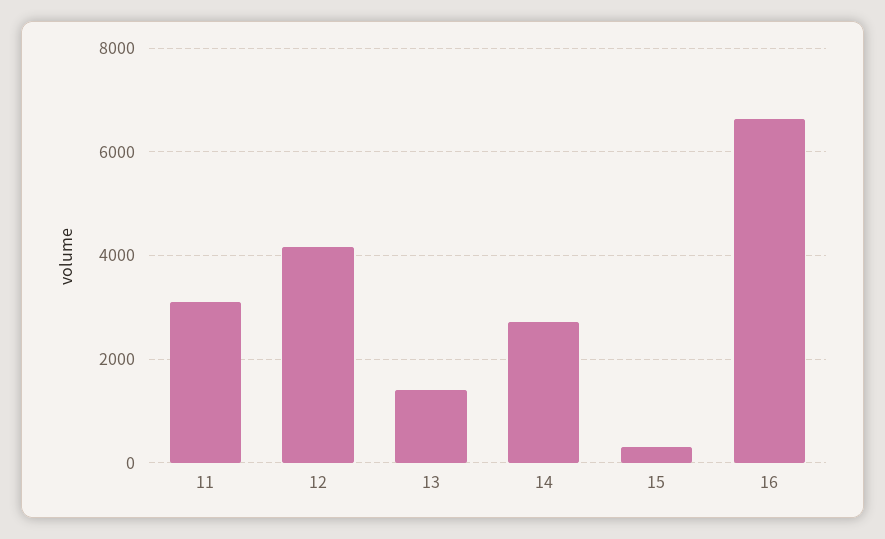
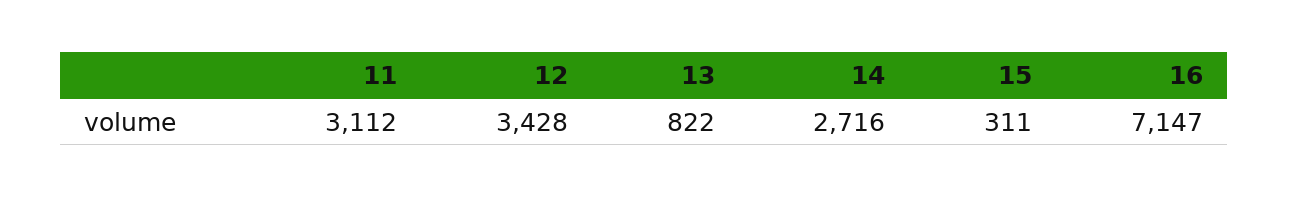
  {
    "11": 3112,
-   "12": 4200,
+   "12": 3428,
-   "13": 1400,
+   "13": 822,
    "14": 2716,
    "15": 311,
-   "16": 6600
+   "16": 7147
  }

